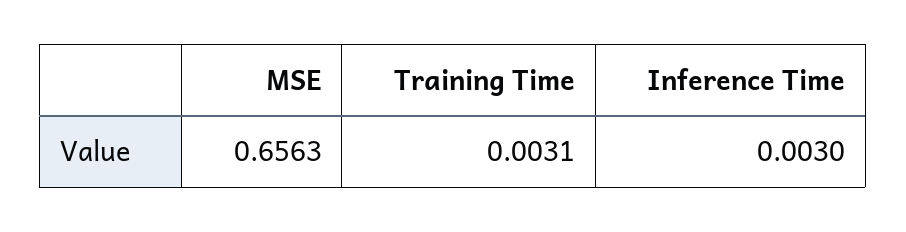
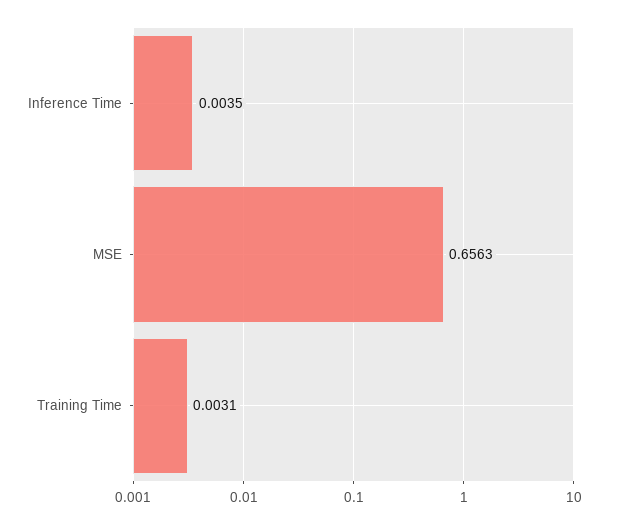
  {
    "MSE": 0.6563,
    "Training Time": 0.0031,
-   "Inference Time": 0.003
+   "Inference Time": 0.0035
  }

